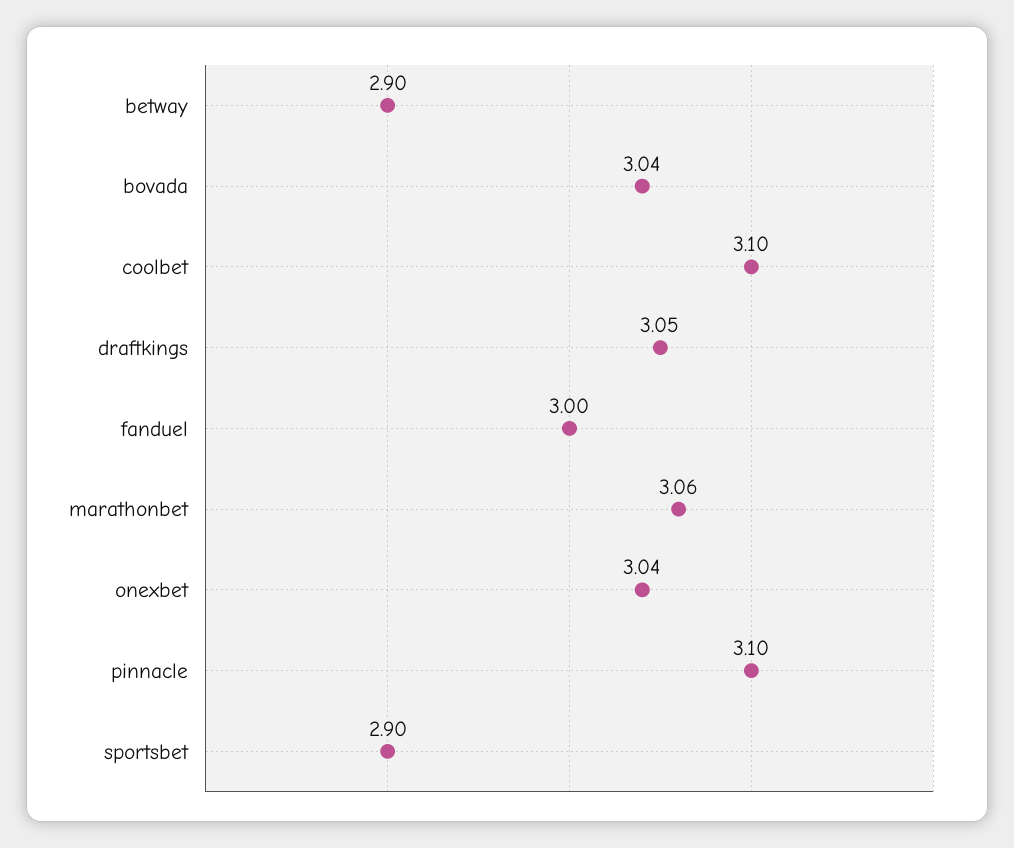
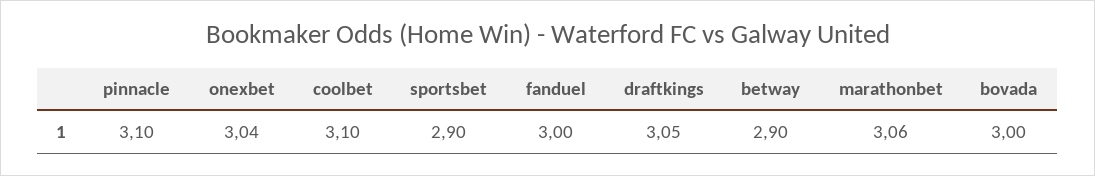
  {
    "betway": 2.9,
-   "bovada": 3.04,
+   "bovada": 3,
    "coolbet": 3.1,
    "draftkings": 3.05,
    "fanduel": 3,
    "marathonbet": 3.06,
    "onexbet": 3.04,
    "pinnacle": 3.1,
    "sportsbet": 2.9
  }

